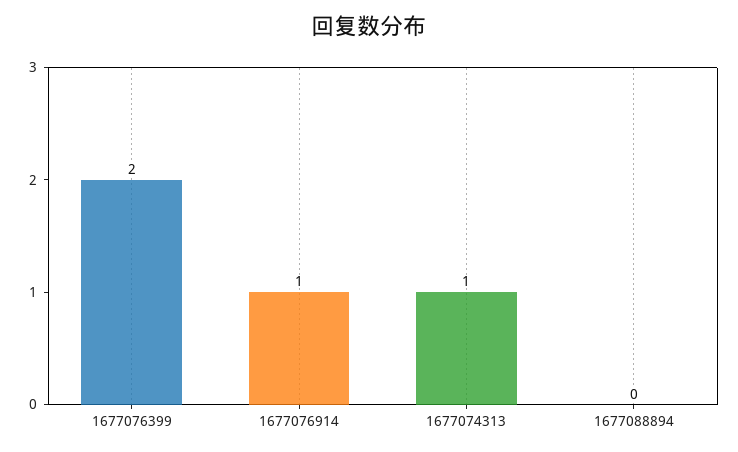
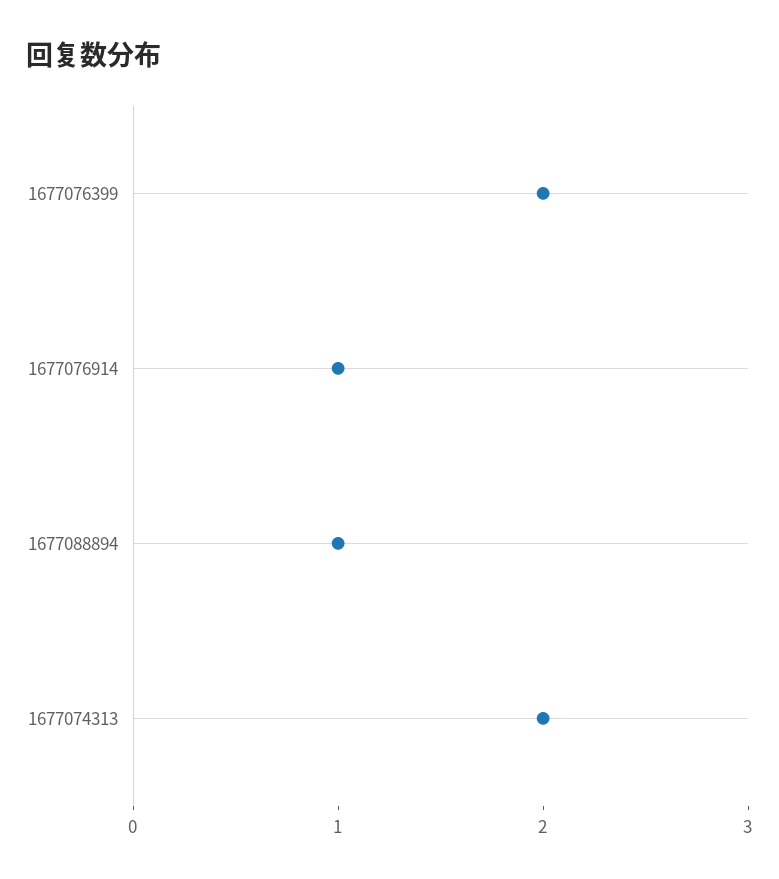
  {
    "1677076399": 2,
    "1677076914": 1,
-   "1677074313": 1,
+   "1677074313": 2,
-   "1677088894": 0
+   "1677088894": 1
  }

